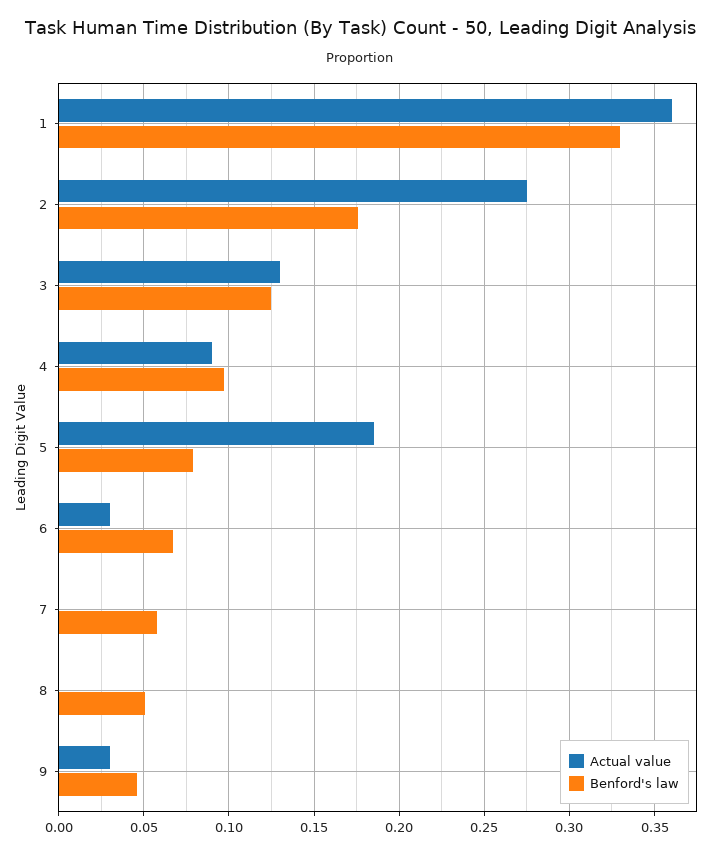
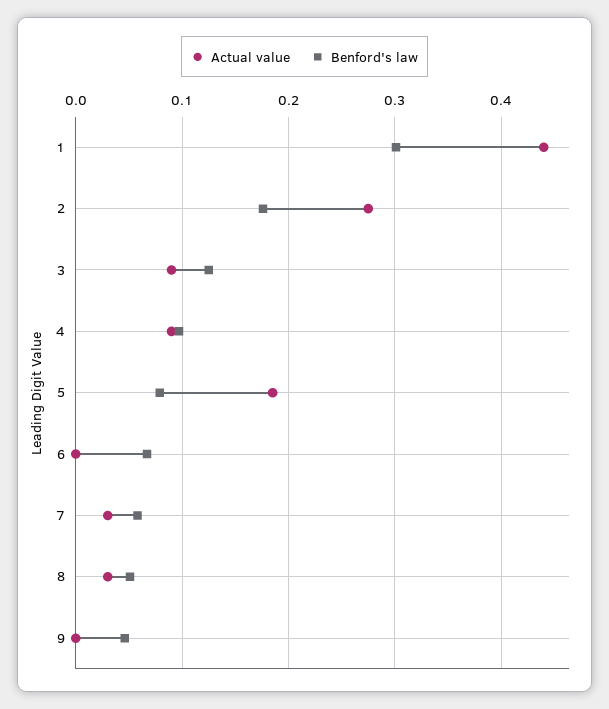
  {
    "Actual value": {
-     "1": 0.36,
+     "1": 0.44,
      "2": 0.275,
-     "3": 0.13,
+     "3": 0.09,
      "4": 0.09,
      "5": 0.185,
-     "6": 0.03,
+     "6": 0,
-     "7": 0,
+     "7": 0.03,
-     "8": 0,
+     "8": 0.03,
-     "9": 0.03
+     "9": 0
    },
    "Benford's law": {
-     "1": 0.33,
+     "1": 0.3,
      "2": 0.175,
      "3": 0.125,
      "4": 0.095,
      "5": 0.08,
      "6": 0.065,
      "7": 0.06,
      "8": 0.05,
      "9": 0.045
    }
  }

